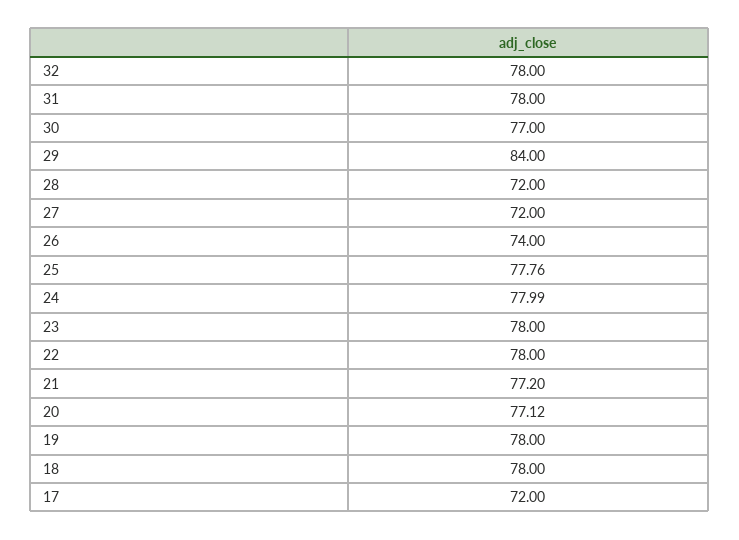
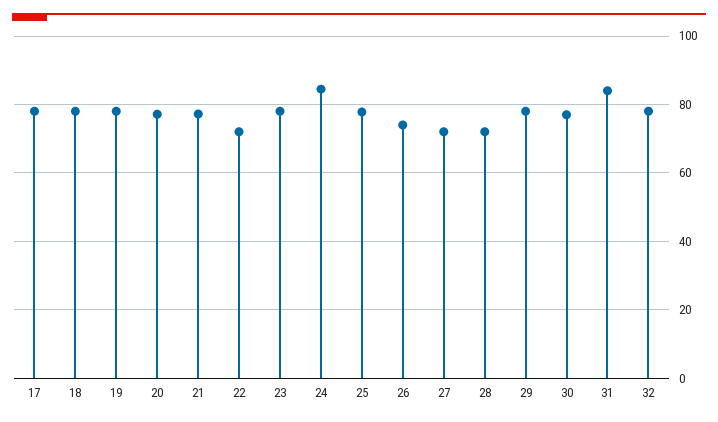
  {
    "32": 78,
-   "31": 78,
+   "31": 84,
    "30": 77,
-   "29": 84,
+   "29": 78,
    "28": 72,
    "27": 72,
    "26": 74,
    "25": 77.76,
-   "24": 77.99,
+   "24": 84,
    "23": 78,
-   "22": 78,
+   "22": 72,
    "21": 77.2,
    "20": 77.12,
    "19": 78,
    "18": 78,
-   "17": 72
+   "17": 78
  }

